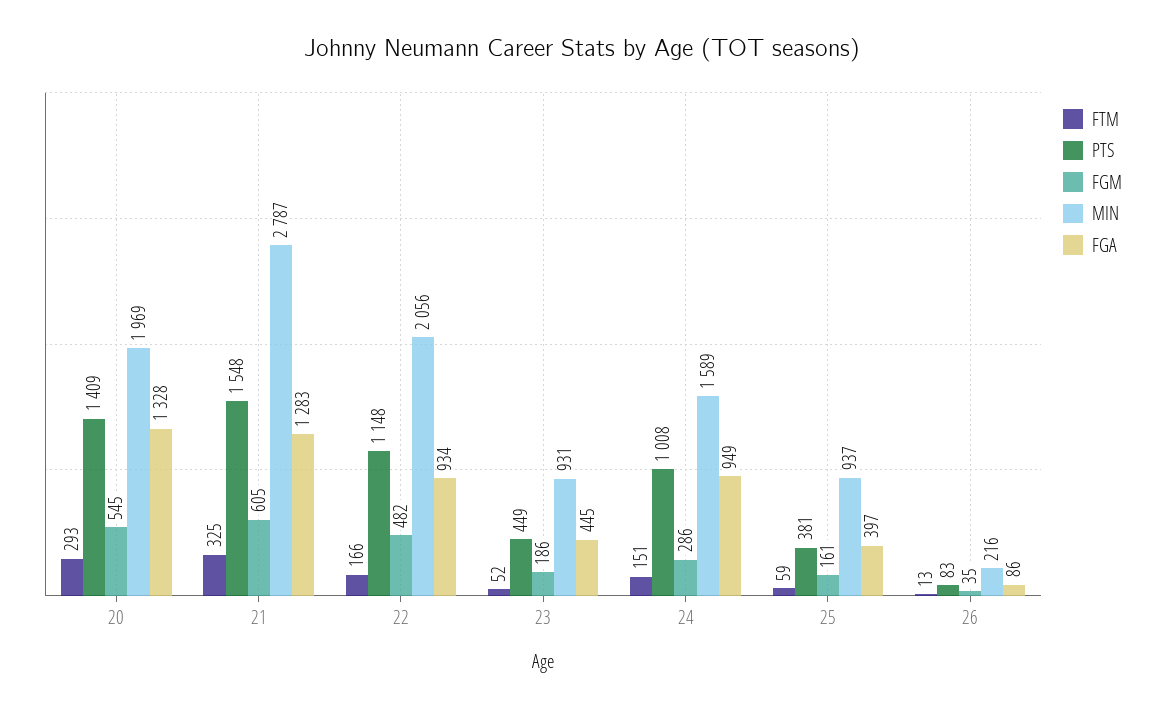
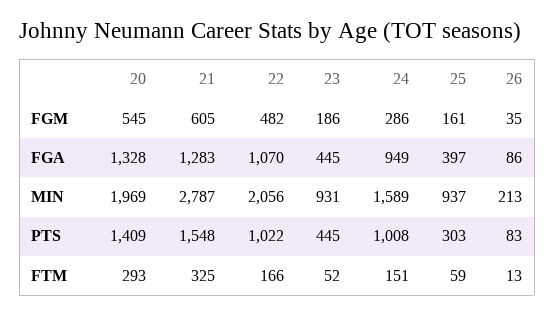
  {
    "FTM": {
      "20": 293,
      "21": 325,
      "22": 166,
      "23": 52,
      "24": 151,
      "25": 59,
      "26": 13
    },
    "PTS": {
      "20": 1409,
      "21": 1548,
-     "22": 1148,
+     "22": 1022,
-     "23": 449,
+     "23": 445,
      "24": 1008,
-     "25": 381,
+     "25": 303,
      "26": 83
    },
    "FGM": {
      "20": 545,
      "21": 605,
      "22": 482,
      "23": 186,
      "24": 286,
      "25": 161,
      "26": 35
    },
    "MIN": {
      "20": 1969,
      "21": 2787,
      "22": 2056,
      "23": 931,
      "24": 1589,
      "25": 937,
-     "26": 216
+     "26": 213
    },
    "FGA": {
      "20": 1328,
      "21": 1283,
-     "22": 934,
+     "22": 1070,
      "23": 445,
      "24": 949,
      "25": 397,
      "26": 86
    }
  }

